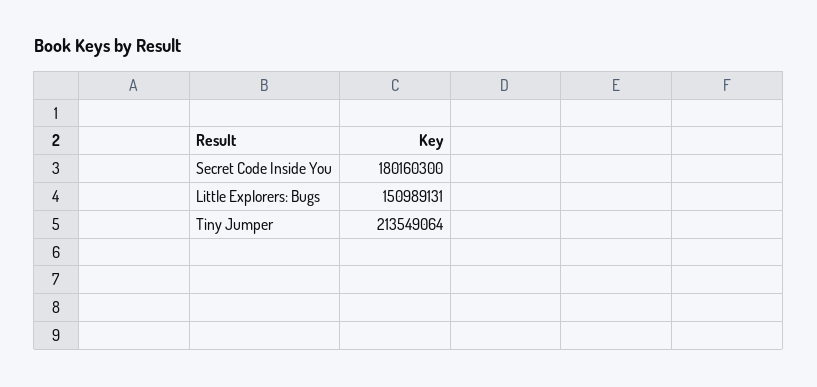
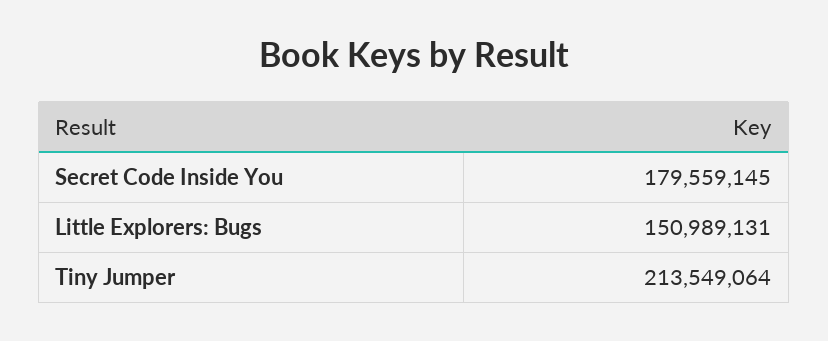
  {
-   "Secret Code Inside You": 180160300,
+   "Secret Code Inside You": 179559145,
    "Little Explorers: Bugs": 150989131,
    "Tiny Jumper": 213549064
  }

